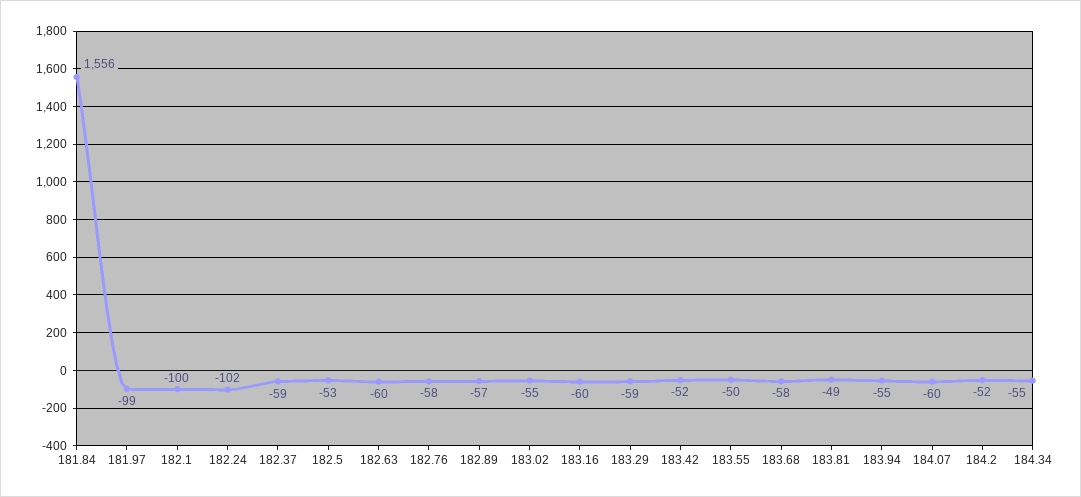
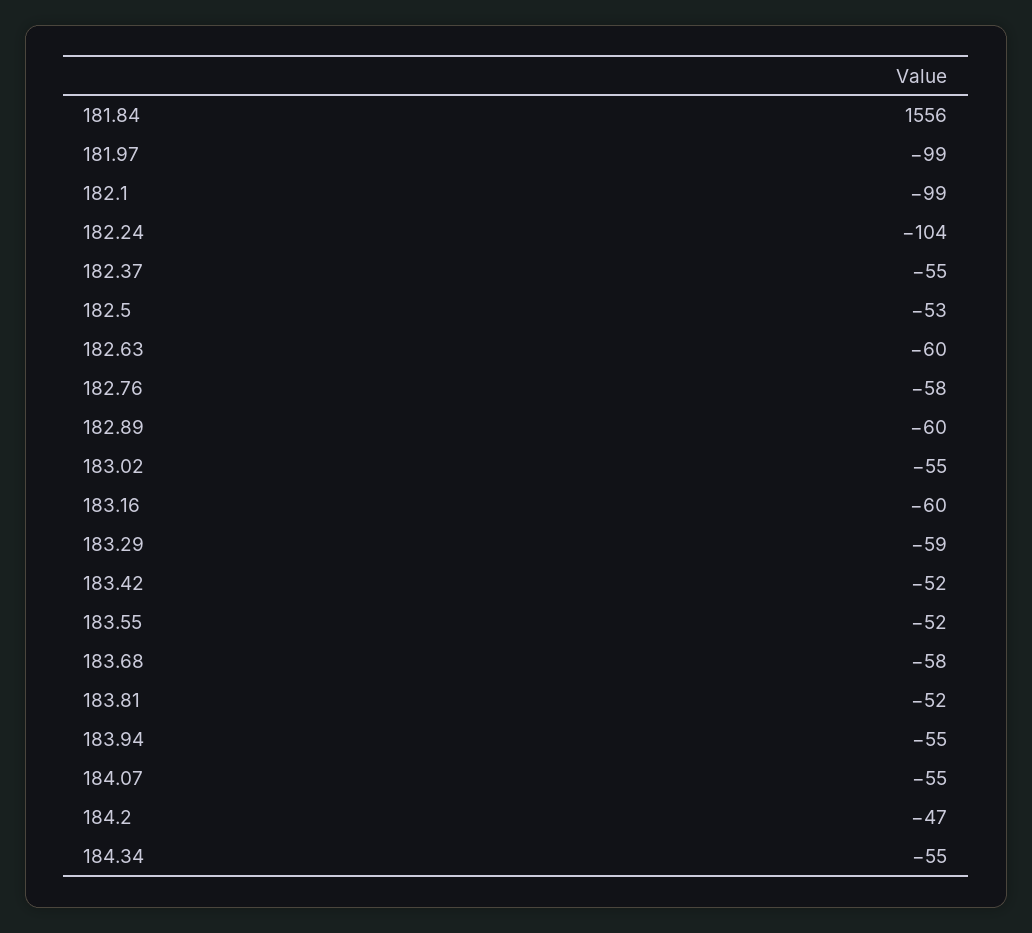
  {
    "181.84": 1556,
    "181.97": -99,
-   "182.1": -100,
+   "182.1": -99,
-   "182.24": -102,
+   "182.24": -104,
-   "182.37": -59,
+   "182.37": -55,
    "182.5": -53,
    "182.63": -60,
    "182.76": -58,
-   "182.89": -57,
+   "182.89": -60,
    "183.02": -55,
    "183.16": -60,
    "183.29": -59,
    "183.42": -52,
-   "183.55": -50,
+   "183.55": -52,
    "183.68": -58,
-   "183.81": -49,
+   "183.81": -52,
    "183.94": -55,
-   "184.07": -60,
+   "184.07": -55,
-   "184.2": -52,
+   "184.2": -47,
    "184.34": -55
  }

